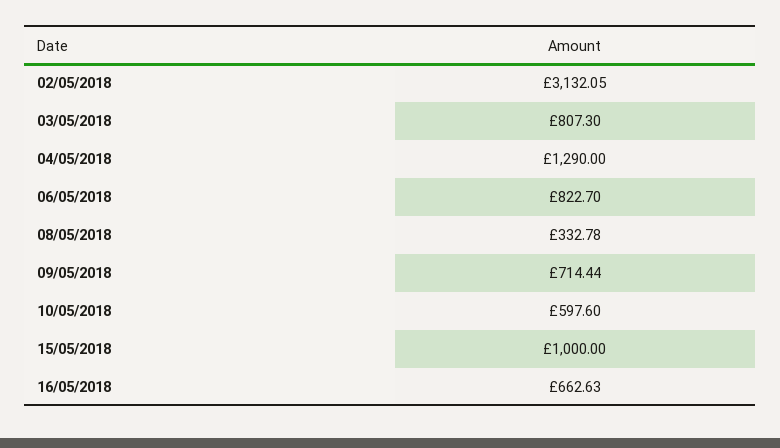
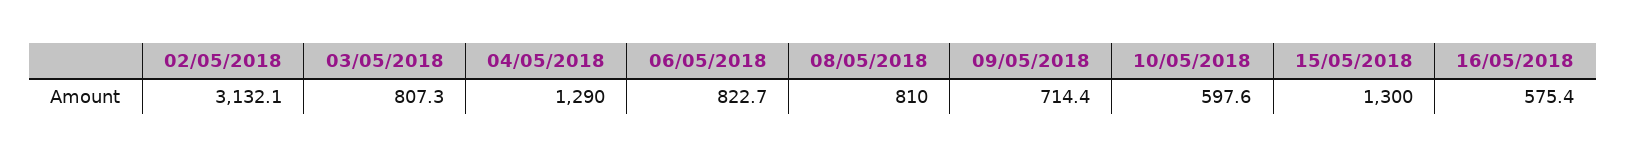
  {
    "02/05/2018": 3132.05,
    "03/05/2018": 807.3,
    "04/05/2018": 1290,
    "06/05/2018": 822.7,
-   "08/05/2018": 332.78,
+   "08/05/2018": 810,
    "09/05/2018": 714.44,
    "10/05/2018": 597.6,
-   "15/05/2018": 1000,
+   "15/05/2018": 1300,
-   "16/05/2018": 662.63
+   "16/05/2018": 575.4
  }

